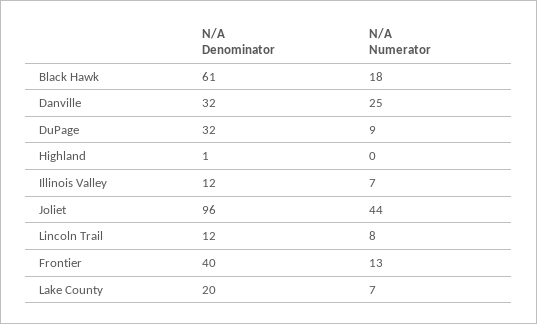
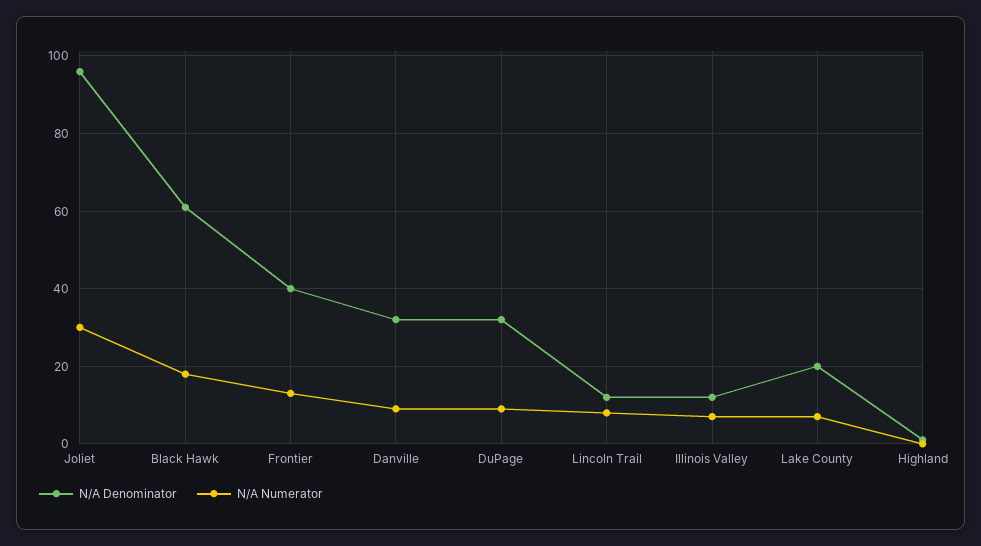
  {
    "N/A Denominator": {
      "Black Hawk": 61,
      "Danville": 32,
      "DuPage": 32,
      "Highland": 1,
      "Illinois Valley": 12,
      "Joliet": 96,
      "Lincoln Trail": 12,
      "Frontier": 40,
      "Lake County": 20
    },
    "N/A Numerator": {
      "Black Hawk": 18,
-     "Danville": 25,
+     "Danville": 10,
      "DuPage": 9,
      "Highland": 0,
      "Illinois Valley": 7,
-     "Joliet": 44,
+     "Joliet": 30,
      "Lincoln Trail": 8,
      "Frontier": 13,
      "Lake County": 7
    }
  }

